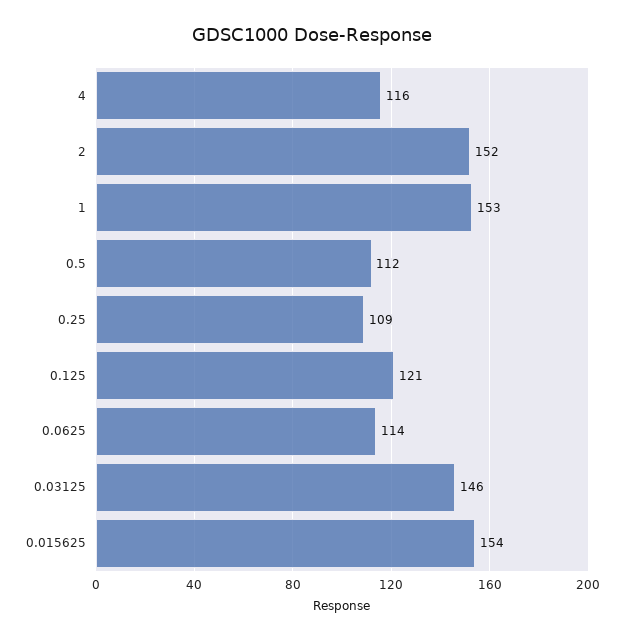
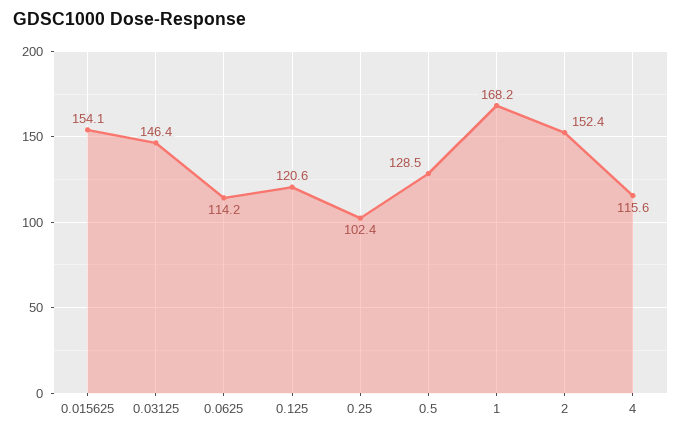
  {
    "4": 115.6,
    "2": 152.4,
-   "1": 153,
+   "1": 168.2,
-   "0.5": 112,
+   "0.5": 128.5,
-   "0.25": 109,
+   "0.25": 102.4,
    "0.125": 120.6,
    "0.0625": 114.2,
    "0.03125": 146.4,
    "0.015625": 154.1
  }

